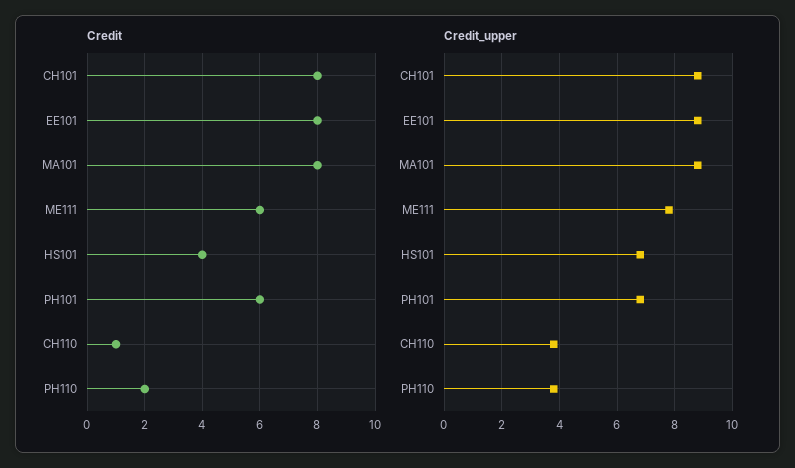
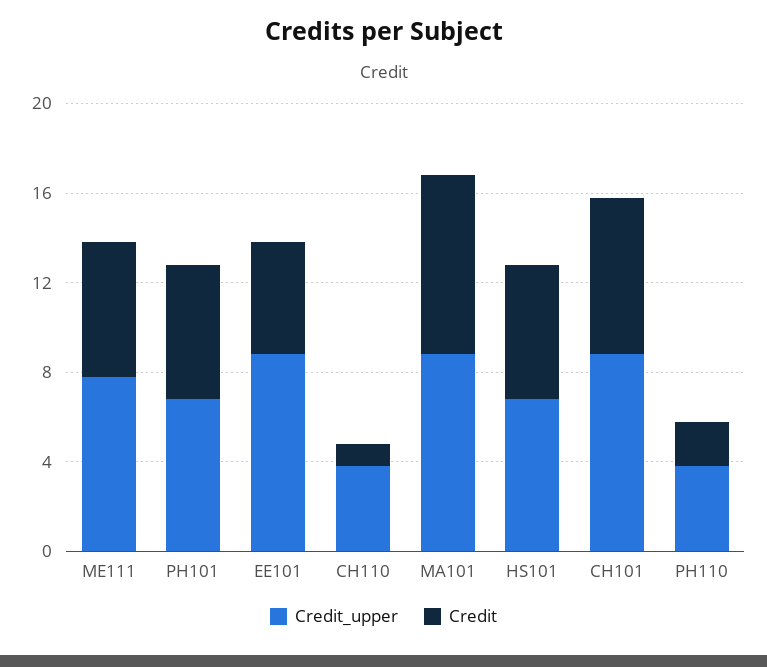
  {
    "Credit": {
-     "CH101": 8,
+     "CH101": 7,
-     "EE101": 8,
+     "EE101": 5,
      "MA101": 8,
      "ME111": 6,
-     "HS101": 4,
+     "HS101": 6,
      "PH101": 6,
      "CH110": 1,
      "PH110": 2
    },
    "Credit_upper": {
      "CH101": 9,
      "EE101": 9,
      "MA101": 9,
      "ME111": 8,
      "HS101": 7,
      "PH101": 7,
      "CH110": 4,
      "PH110": 4
    }
  }

